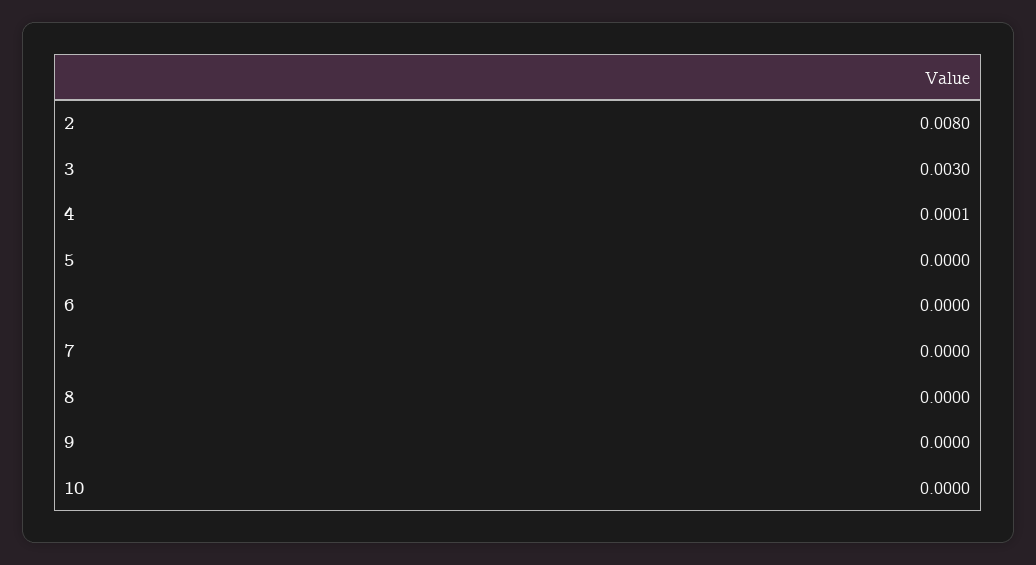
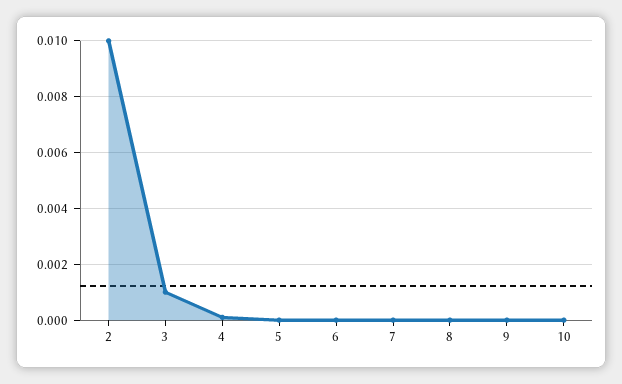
  {
-   "2": 0.008,
+   "2": 0.01,
-   "3": 0.003,
+   "3": 0.001,
    "4": 0.0001,
    "5": 0,
    "6": 0,
    "7": 0,
    "8": 0,
    "9": 0,
    "10": 0
  }

